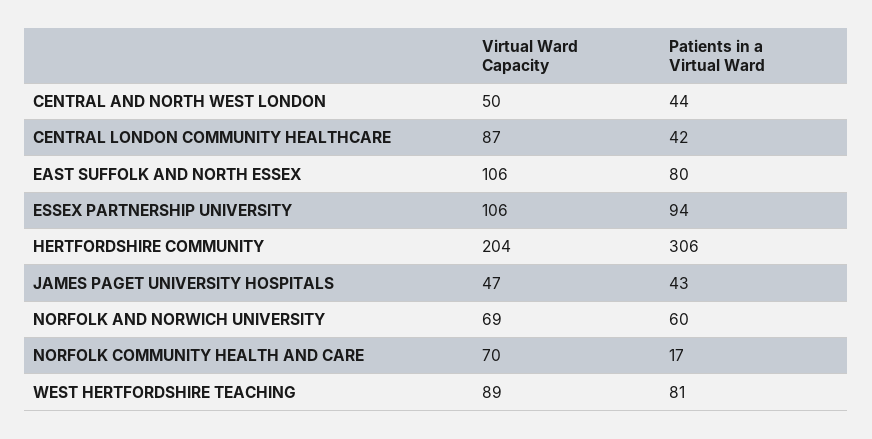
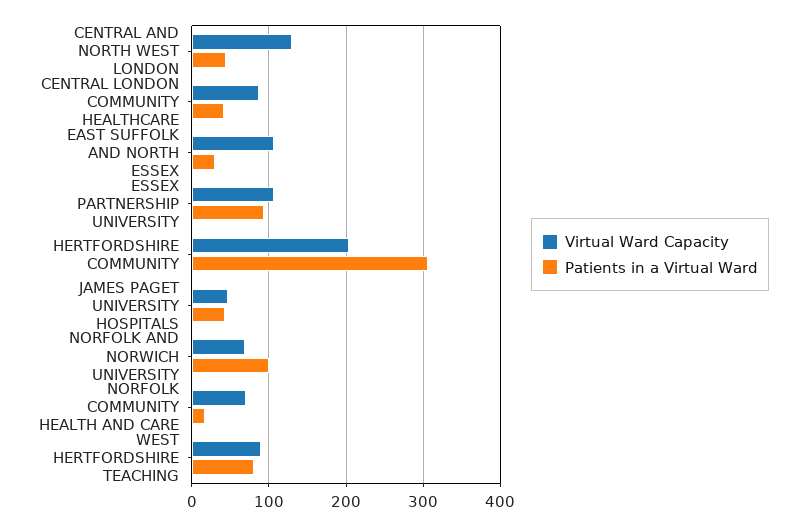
  {
    "Virtual Ward Capacity": {
-     "CENTRAL AND NORTH WEST LONDON": 50,
+     "CENTRAL AND NORTH WEST LONDON": 130,
      "CENTRAL LONDON COMMUNITY HEALTHCARE": 87,
      "EAST SUFFOLK AND NORTH ESSEX": 106,
      "ESSEX PARTNERSHIP UNIVERSITY": 106,
      "HERTFORDSHIRE COMMUNITY": 204,
      "JAMES PAGET UNIVERSITY HOSPITALS": 47,
      "NORFOLK AND NORWICH UNIVERSITY": 69,
      "NORFOLK COMMUNITY HEALTH AND CARE": 70,
      "WEST HERTFORDSHIRE TEACHING": 89
    },
    "Patients in a Virtual Ward": {
      "CENTRAL AND NORTH WEST LONDON": 44,
      "CENTRAL LONDON COMMUNITY HEALTHCARE": 42,
-     "EAST SUFFOLK AND NORTH ESSEX": 80,
+     "EAST SUFFOLK AND NORTH ESSEX": 30,
      "ESSEX PARTNERSHIP UNIVERSITY": 94,
      "HERTFORDSHIRE COMMUNITY": 306,
      "JAMES PAGET UNIVERSITY HOSPITALS": 43,
-     "NORFOLK AND NORWICH UNIVERSITY": 60,
+     "NORFOLK AND NORWICH UNIVERSITY": 100,
      "NORFOLK COMMUNITY HEALTH AND CARE": 17,
      "WEST HERTFORDSHIRE TEACHING": 81
    }
  }

